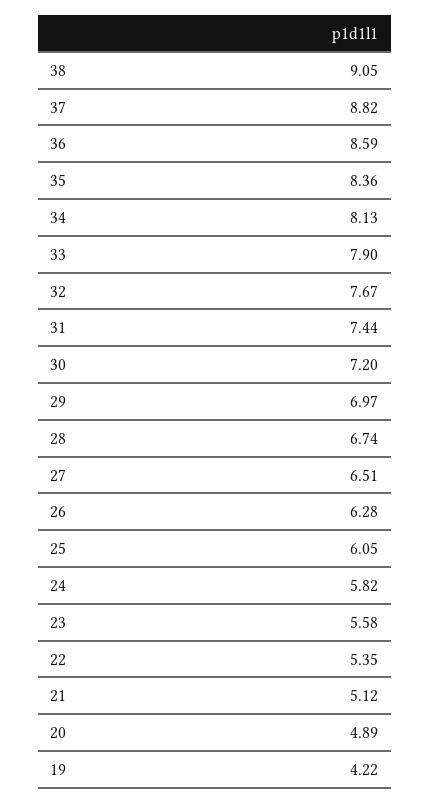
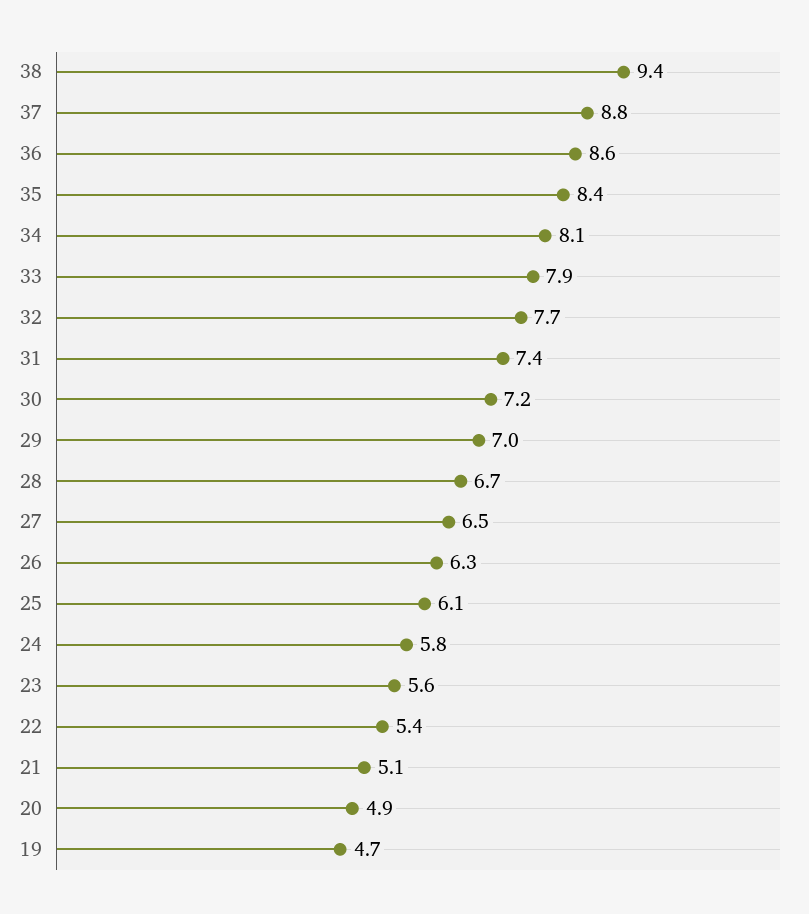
  {
-   "38": 9.05,
+   "38": 9.4,
    "37": 8.82,
    "36": 8.59,
    "35": 8.36,
    "34": 8.13,
    "33": 7.9,
    "32": 7.67,
    "31": 7.44,
    "30": 7.2,
    "29": 6.97,
    "28": 6.74,
    "27": 6.51,
    "26": 6.28,
    "25": 6.05,
    "24": 5.82,
    "23": 5.58,
    "22": 5.35,
    "21": 5.12,
    "20": 4.89,
-   "19": 4.22
+   "19": 4.7
  }

